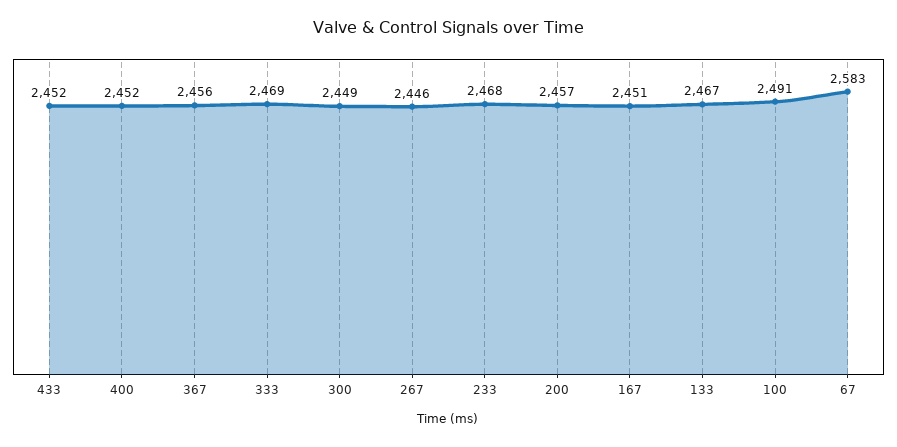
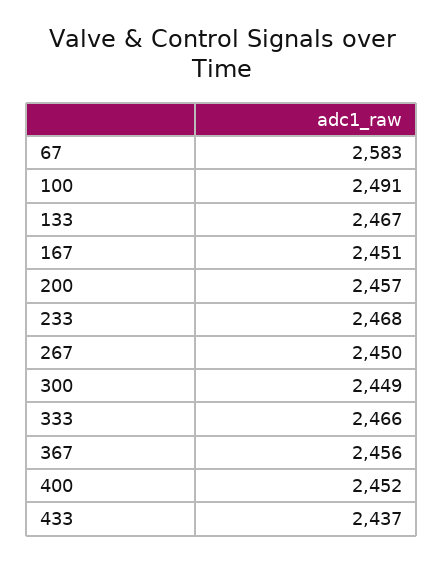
  {
-   "433": 2452,
+   "433": 2437,
    "400": 2452,
    "367": 2456,
-   "333": 2469,
+   "333": 2466,
    "300": 2449,
-   "267": 2446,
+   "267": 2450,
    "233": 2468,
    "200": 2457,
    "167": 2451,
    "133": 2467,
    "100": 2491,
    "67": 2583
  }

